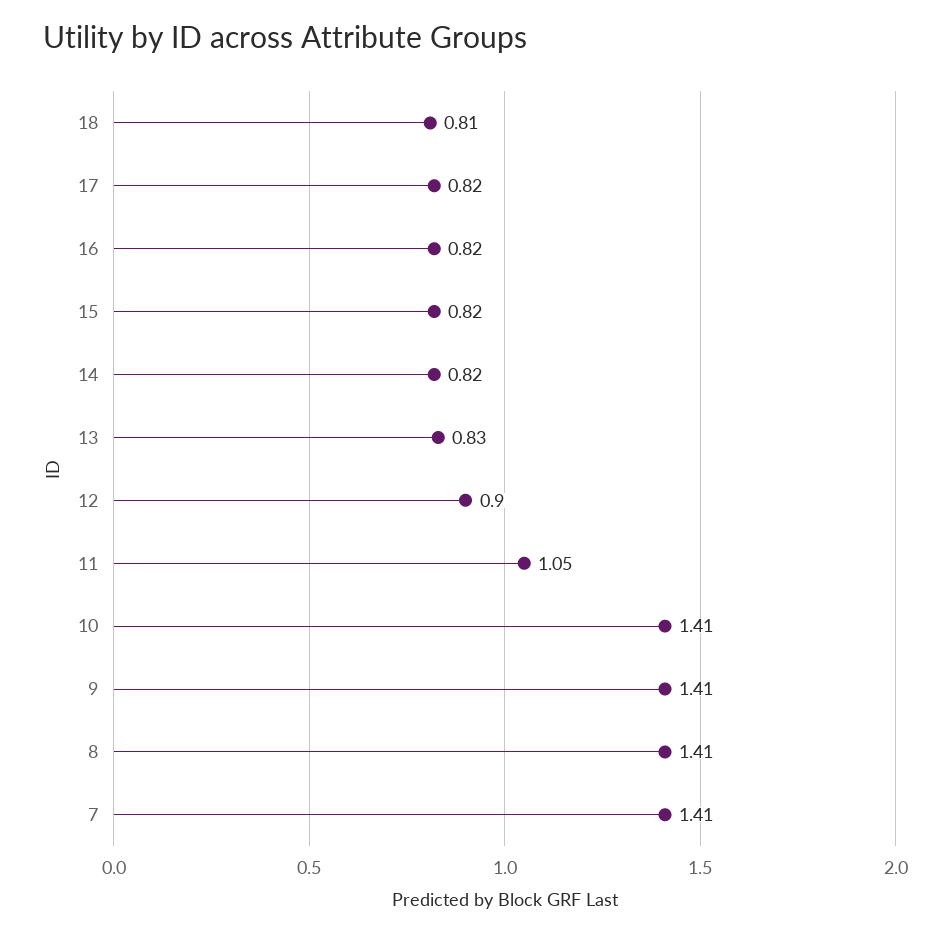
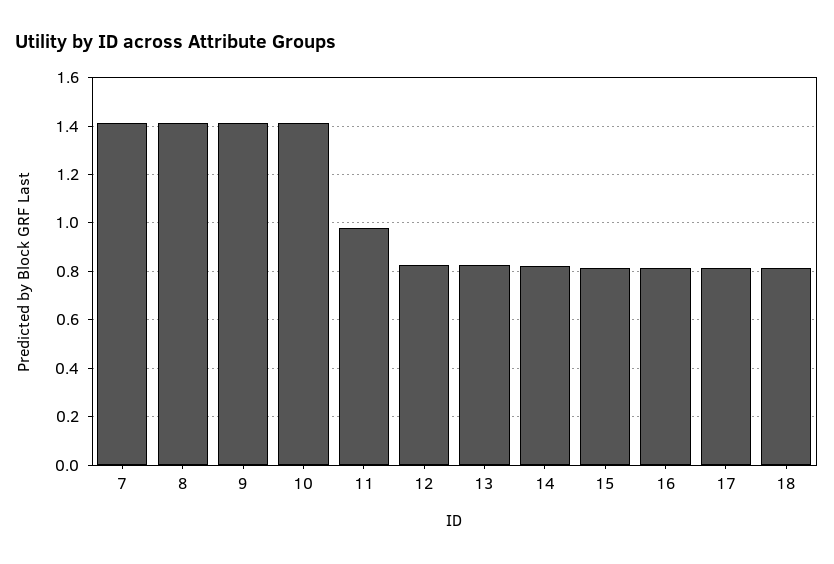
  {
    "18": 0.81,
    "17": 0.82,
    "16": 0.82,
    "15": 0.82,
    "14": 0.82,
    "13": 0.83,
-   "12": 0.9,
+   "12": 0.825,
-   "11": 1.05,
+   "11": 0.975,
    "10": 1.41,
    "9": 1.41,
    "8": 1.41,
    "7": 1.41
  }

